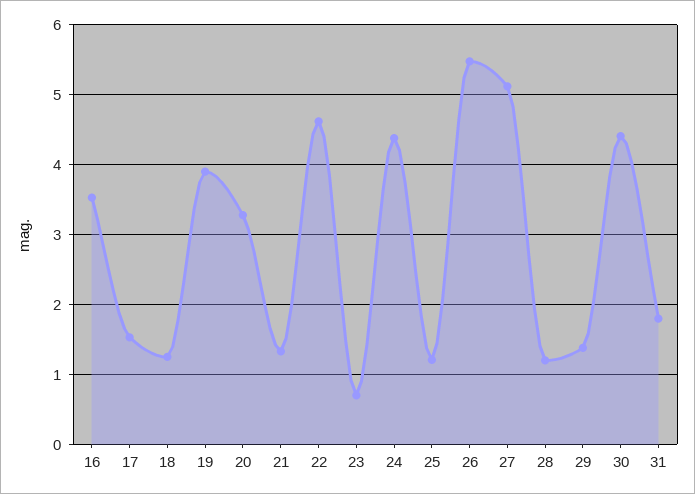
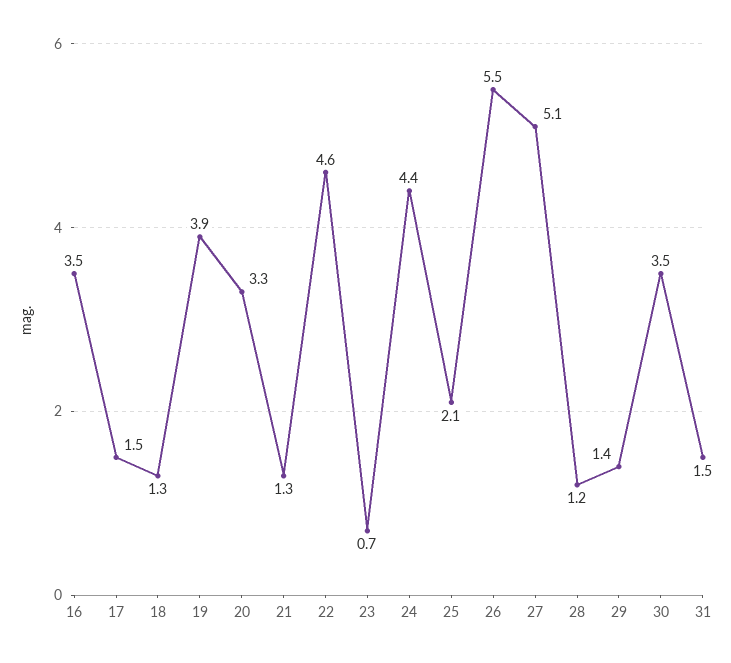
  {
    "16": 3.5,
    "17": 1.5,
    "18": 1.3,
    "19": 3.9,
    "20": 3.3,
    "21": 1.3,
    "22": 4.6,
    "23": 0.7,
    "24": 4.4,
-   "25": 1.2,
+   "25": 2.1,
    "26": 5.5,
    "27": 5.1,
    "28": 1.2,
    "29": 1.4,
-   "30": 4.4,
+   "30": 3.5,
-   "31": 1.8
+   "31": 1.5
  }

